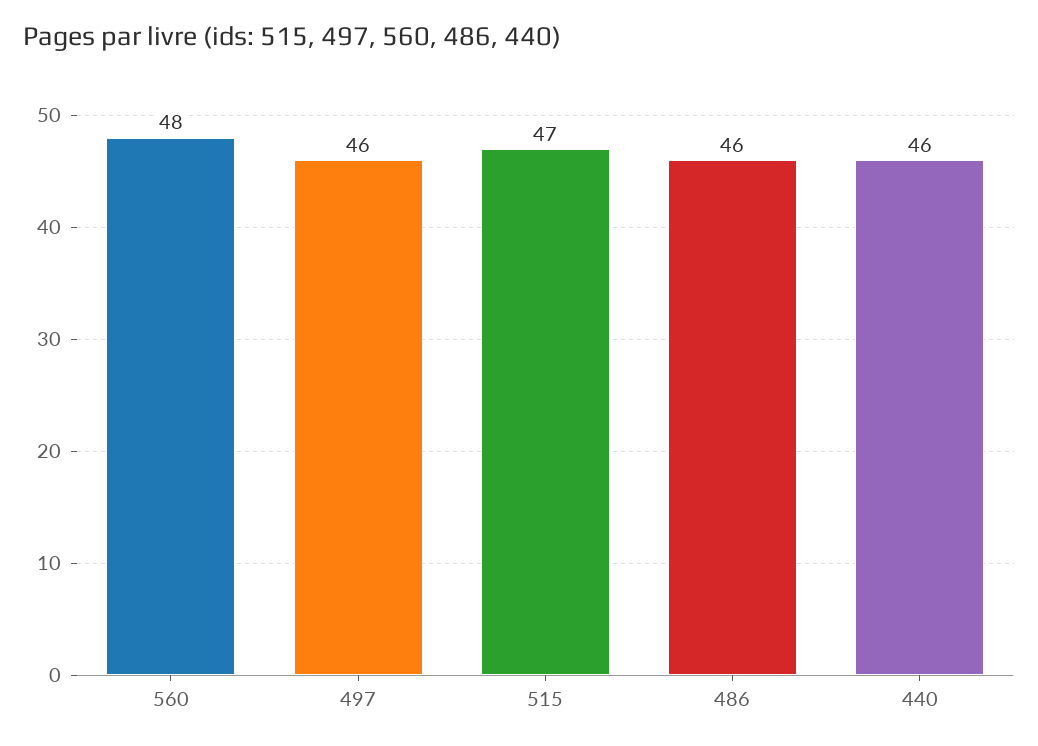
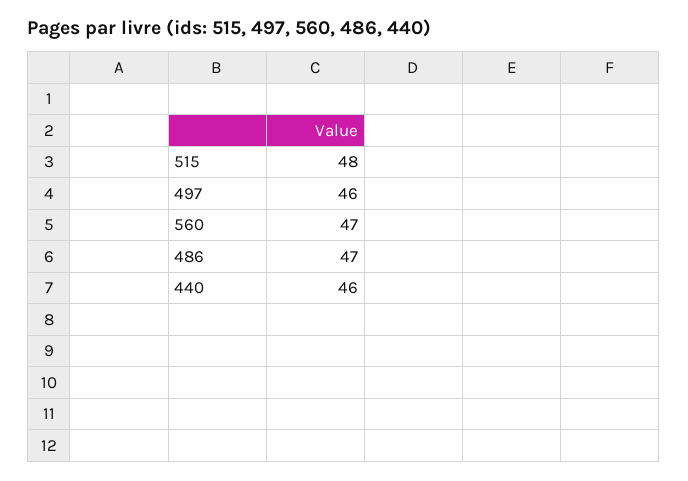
  {
-   "560": 48,
+   "560": 47,
    "497": 46,
-   "515": 47,
+   "515": 48,
-   "486": 46,
+   "486": 47,
    "440": 46
  }

